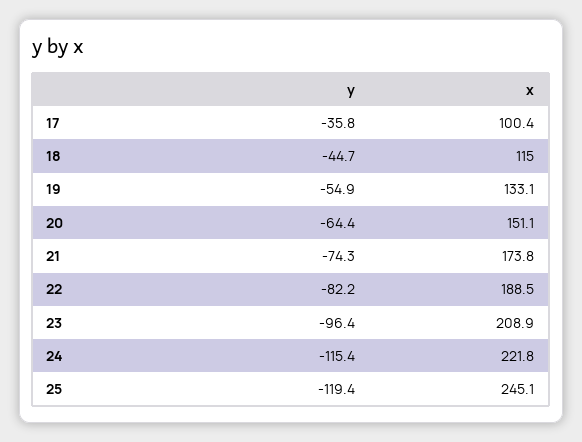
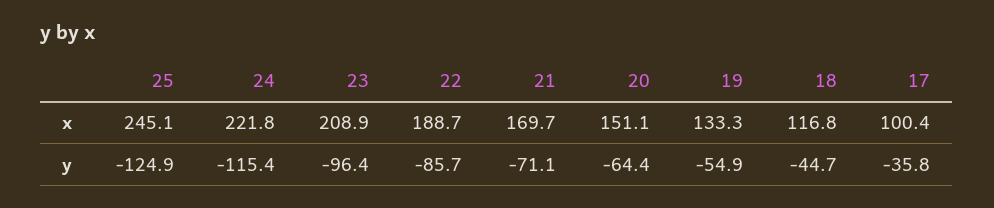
  {
    "y": {
      "17": -35.8,
      "18": -44.7,
      "19": -54.9,
      "20": -64.4,
-     "21": -74.3,
+     "21": -71.1,
-     "22": -82.2,
+     "22": -85.7,
      "23": -96.4,
      "24": -115.4,
-     "25": -119.4
+     "25": -124.9
    },
    "x": {
      "17": 100.4,
-     "18": 115,
+     "18": 116.8,
-     "19": 133.1,
+     "19": 133.3,
      "20": 151.1,
-     "21": 173.8,
+     "21": 169.7,
-     "22": 188.5,
+     "22": 188.7,
      "23": 208.9,
      "24": 221.8,
      "25": 245.1
    }
  }

